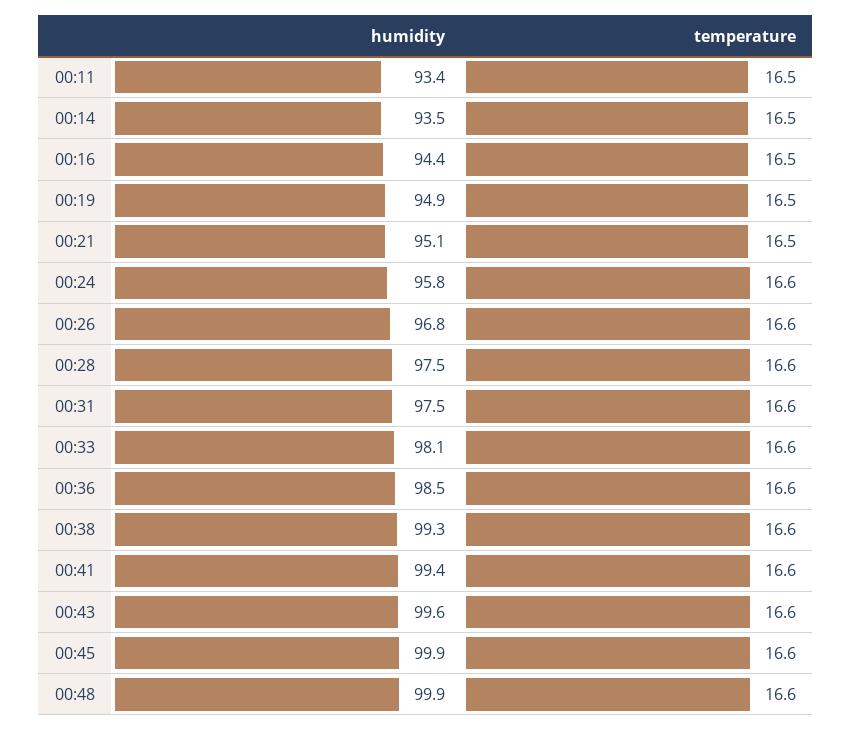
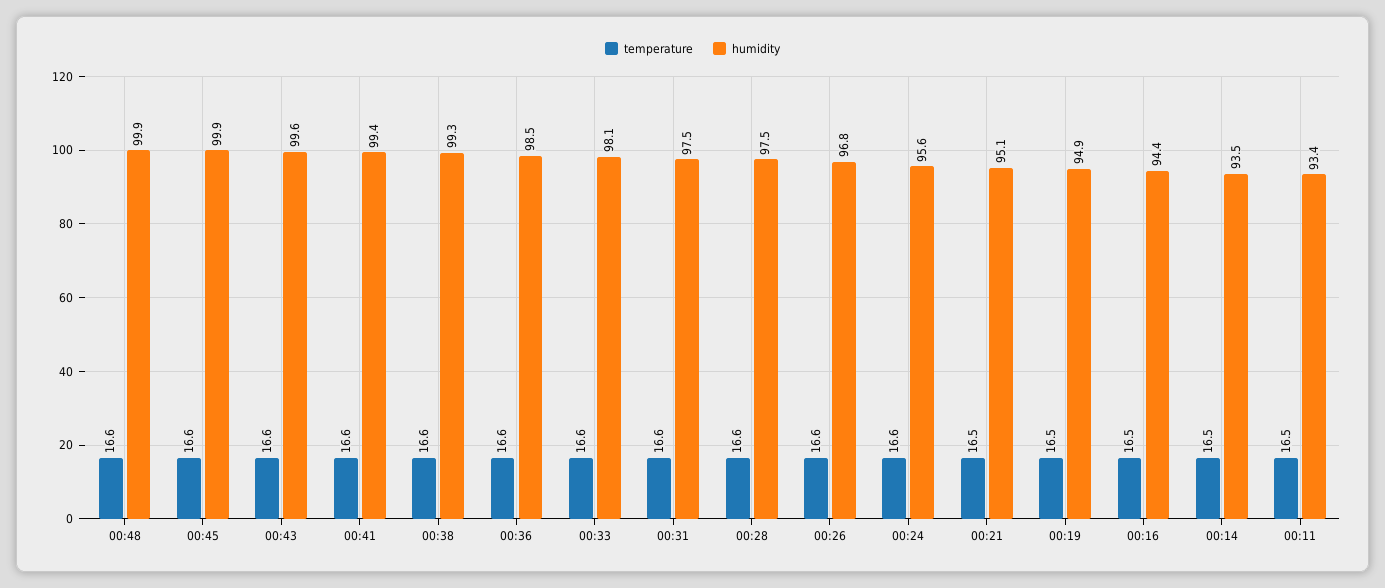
  {
    "humidity": {
      "00:11": 93.4,
      "00:14": 93.5,
      "00:16": 94.4,
      "00:19": 94.9,
      "00:21": 95.1,
-     "00:24": 95.8,
+     "00:24": 95.6,
      "00:26": 96.8,
      "00:28": 97.5,
      "00:31": 97.5,
      "00:33": 98.1,
      "00:36": 98.5,
      "00:38": 99.3,
      "00:41": 99.4,
      "00:43": 99.6,
      "00:45": 99.9,
      "00:48": 99.9
    },
    "temperature": {
      "00:11": 16.5,
      "00:14": 16.5,
      "00:16": 16.5,
      "00:19": 16.5,
      "00:21": 16.5,
      "00:24": 16.6,
      "00:26": 16.6,
      "00:28": 16.6,
      "00:31": 16.6,
      "00:33": 16.6,
      "00:36": 16.6,
      "00:38": 16.6,
      "00:41": 16.6,
      "00:43": 16.6,
      "00:45": 16.6,
      "00:48": 16.6
    }
  }

